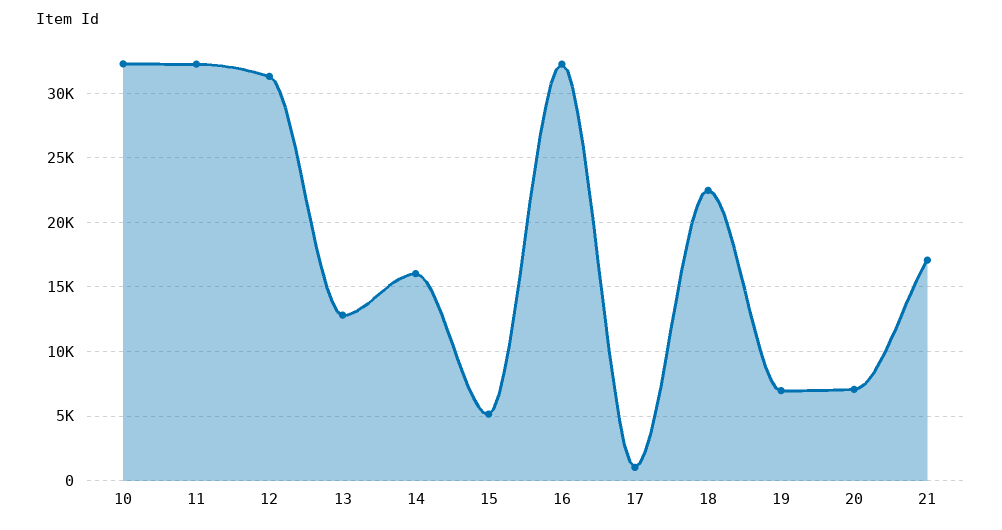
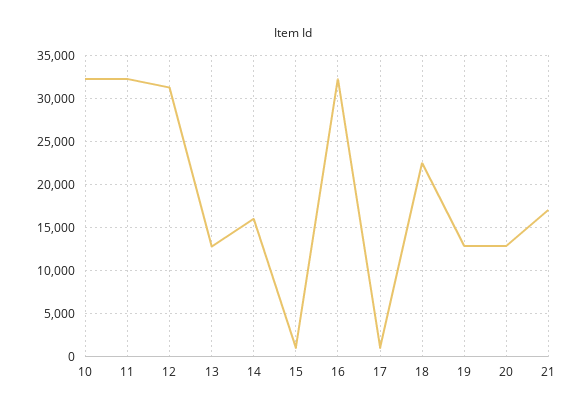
  {
    "10": 32500,
    "11": 32500,
    "12": 31500,
    "13": 13000,
    "14": 16000,
-   "15": 5000,
+   "15": 1000,
    "16": 32500,
    "17": 1000,
    "18": 22500,
-   "19": 7000,
+   "19": 13000,
-   "20": 7000,
+   "20": 13000,
    "21": 17000
  }

